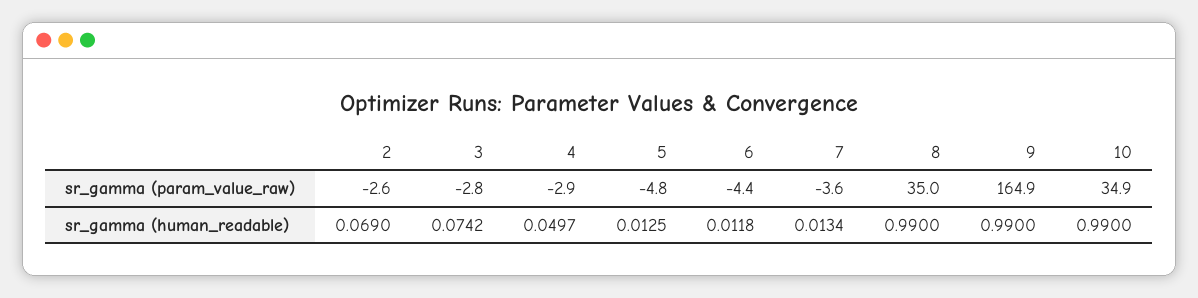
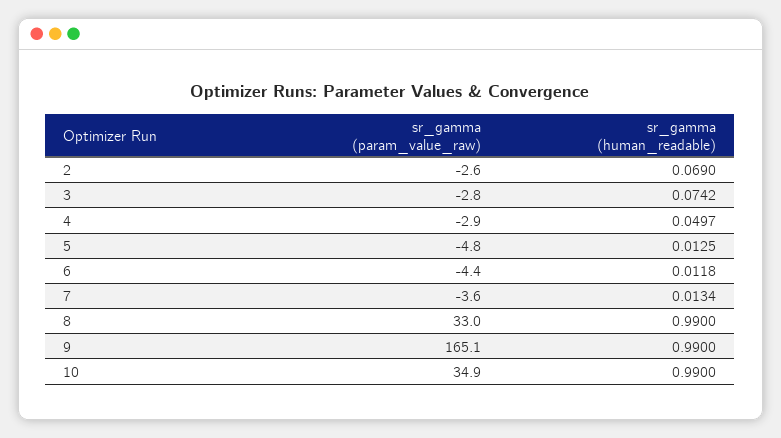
  {
    "2": {
      "sr_gamma (param_value_raw)": -2.6,
      "sr_gamma (human_readable)": 0.069
    },
    "3": {
      "sr_gamma (param_value_raw)": -2.8,
      "sr_gamma (human_readable)": 0.0742
    },
    "4": {
      "sr_gamma (param_value_raw)": -2.9,
      "sr_gamma (human_readable)": 0.0497
    },
    "5": {
      "sr_gamma (param_value_raw)": -4.8,
      "sr_gamma (human_readable)": 0.0125
    },
    "6": {
      "sr_gamma (param_value_raw)": -4.4,
      "sr_gamma (human_readable)": 0.0118
    },
    "7": {
      "sr_gamma (param_value_raw)": -3.6,
      "sr_gamma (human_readable)": 0.0134
    },
    "8": {
-     "sr_gamma (param_value_raw)": 35,
+     "sr_gamma (param_value_raw)": 33,
      "sr_gamma (human_readable)": 0.99
    },
    "9": {
-     "sr_gamma (param_value_raw)": 164.9,
+     "sr_gamma (param_value_raw)": 165.1,
      "sr_gamma (human_readable)": 0.99
    },
    "10": {
      "sr_gamma (param_value_raw)": 34.9,
      "sr_gamma (human_readable)": 0.99
    }
  }

